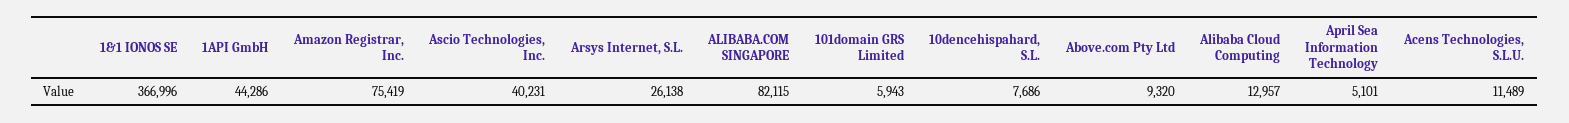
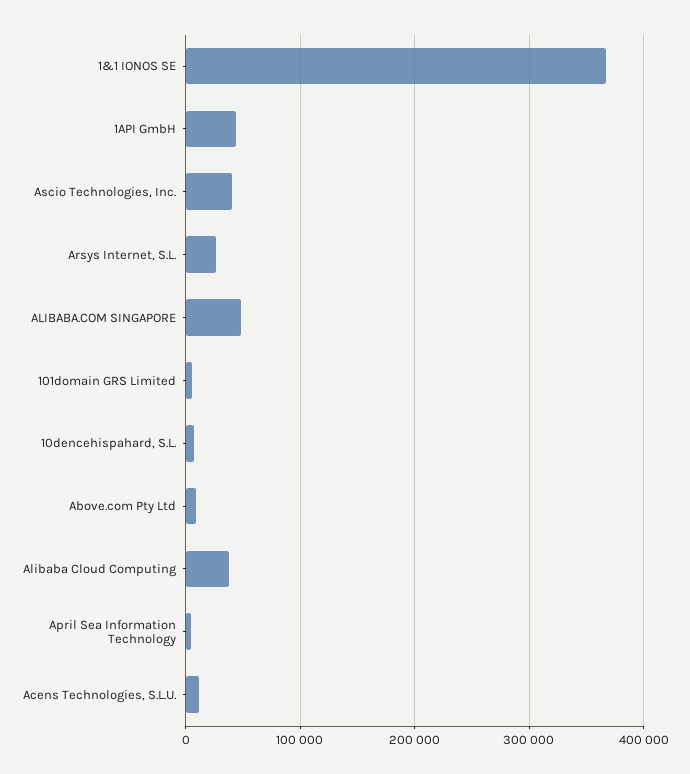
  {
    "1&1 IONOS SE": 366996,
    "1API GmbH": 44286,
-   "Amazon Registrar, Inc.": 75419,
    "Ascio Technologies, Inc.": 40231,
    "Arsys Internet, S.L.": 26138,
-   "ALIBABA.COM SINGAPORE": 82115,
+   "ALIBABA.COM SINGAPORE": 50000,
    "101domain GRS Limited": 5943,
    "10dencehispahard, S.L.": 7686,
    "Above.com Pty Ltd": 9320,
-   "Alibaba Cloud Computing": 12957,
+   "Alibaba Cloud Computing": 40000,
    "April Sea Information Technology": 5101,
    "Acens Technologies, S.L.U.": 11489
  }

